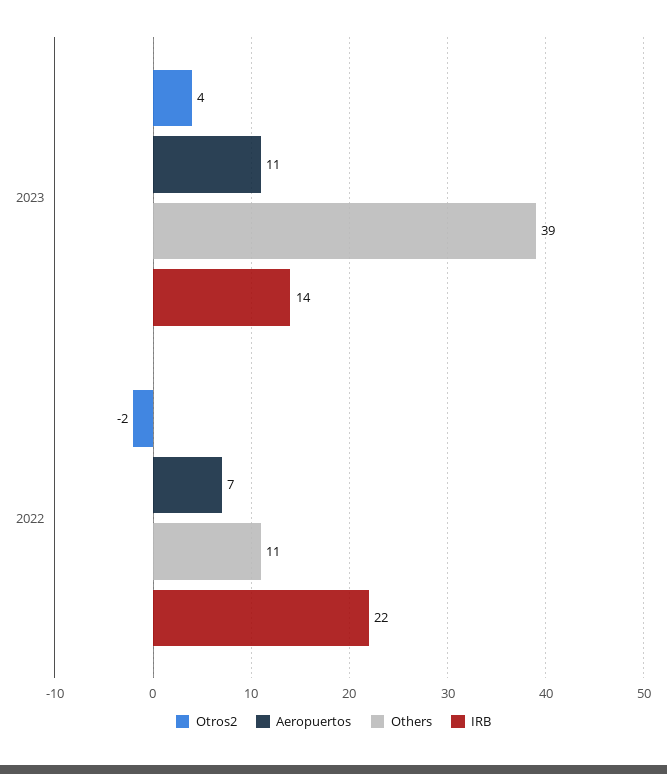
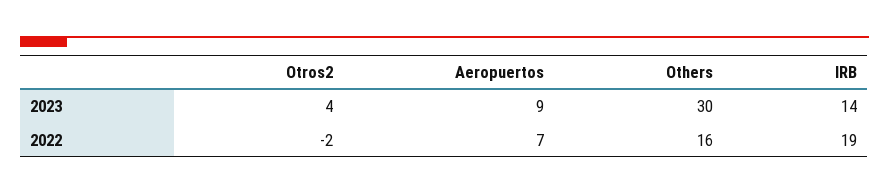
  {
    "Otros2": {
      "2023": 4,
      "2022": -2
    },
    "Aeropuertos": {
-     "2023": 11,
+     "2023": 9,
      "2022": 7
    },
    "Others": {
-     "2023": 39,
+     "2023": 30,
-     "2022": 11
+     "2022": 16
    },
    "IRB": {
      "2023": 14,
-     "2022": 22
+     "2022": 19
    }
  }

